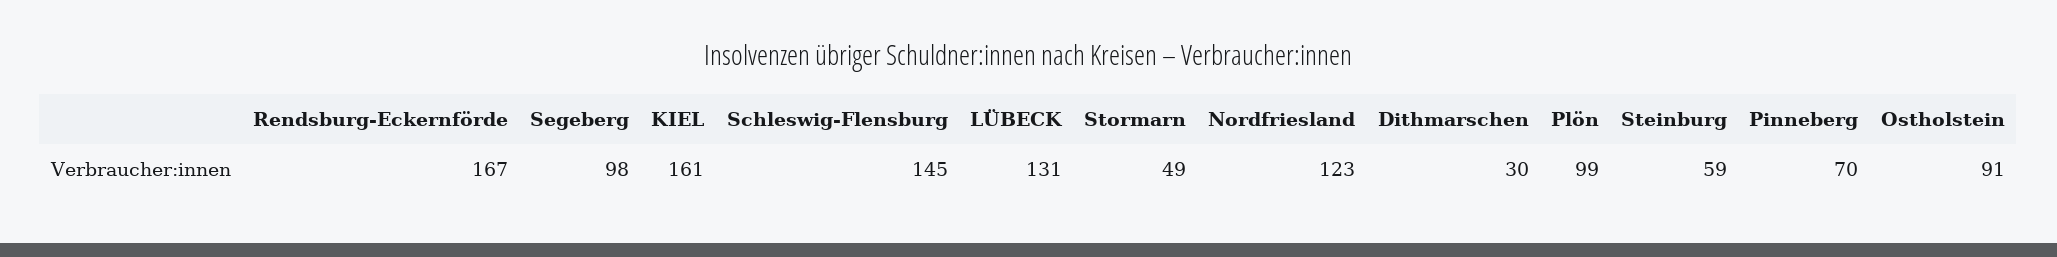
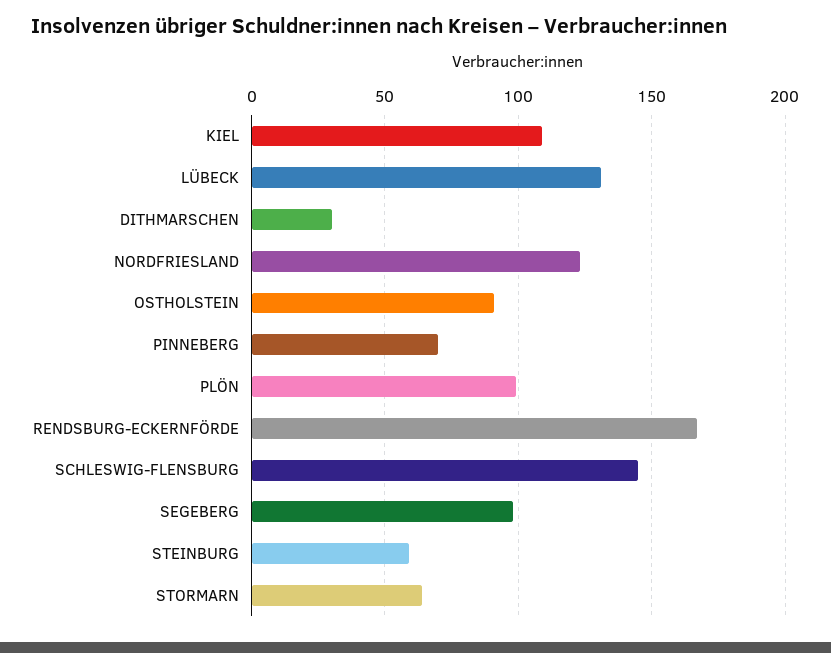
  {
    "Rendsburg-Eckernförde": 167,
    "Segeberg": 98,
-   "KIEL": 161,
+   "KIEL": 110,
    "Schleswig-Flensburg": 145,
    "LÜBECK": 131,
-   "Stormarn": 49,
+   "Stormarn": 65,
    "Nordfriesland": 123,
    "Dithmarschen": 30,
    "Plön": 99,
    "Steinburg": 59,
    "Pinneberg": 70,
    "Ostholstein": 91
  }

